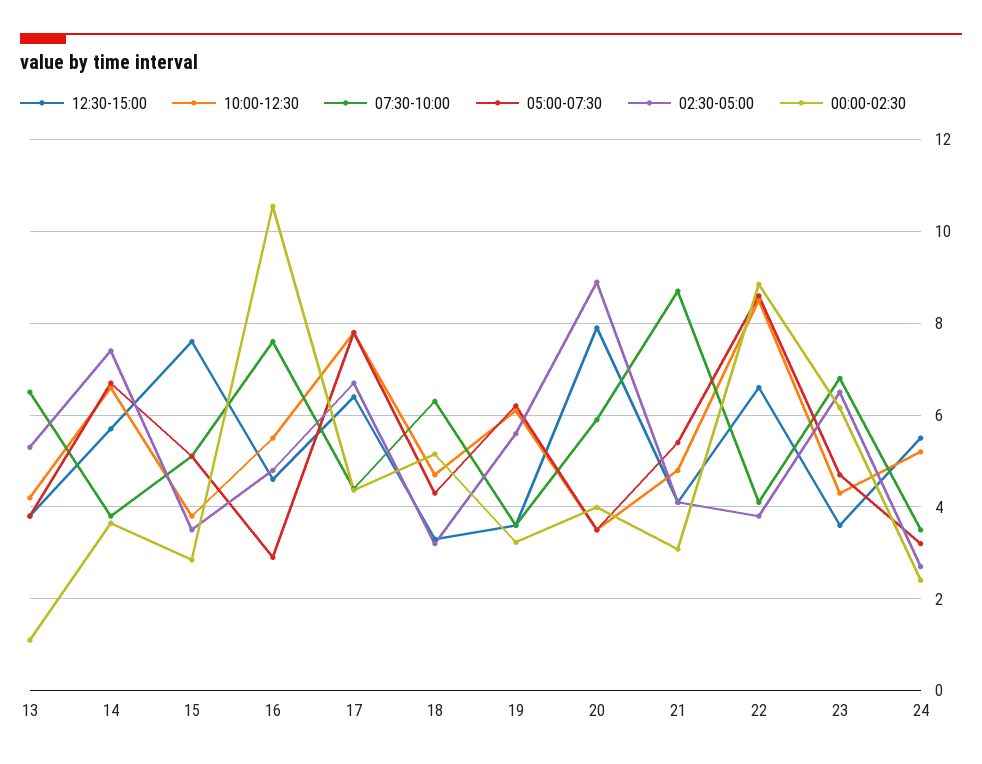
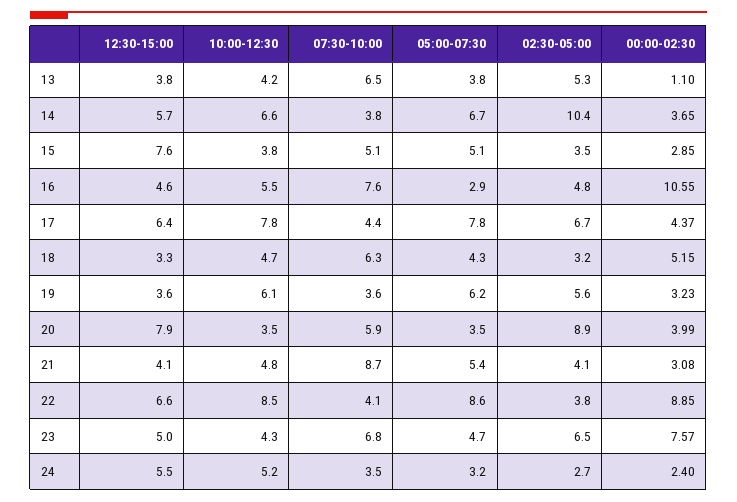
  {
    "12:30-15:00": {
      "13": 3.8,
      "14": 5.7,
      "15": 7.6,
      "16": 4.6,
      "17": 6.4,
      "18": 3.3,
      "19": 3.6,
      "20": 7.9,
      "21": 4.1,
      "22": 6.6,
-     "23": 3.6,
+     "23": 5,
      "24": 5.5
    },
    "10:00-12:30": {
      "13": 4.2,
      "14": 6.6,
      "15": 3.8,
      "16": 5.5,
      "17": 7.8,
      "18": 4.7,
      "19": 6.1,
      "20": 3.5,
      "21": 4.8,
      "22": 8.5,
      "23": 4.3,
      "24": 5.2
    },
    "07:30-10:00": {
      "13": 6.5,
      "14": 3.8,
      "15": 5.1,
      "16": 7.6,
      "17": 4.4,
      "18": 6.3,
      "19": 3.6,
      "20": 5.9,
      "21": 8.7,
      "22": 4.1,
      "23": 6.8,
      "24": 3.5
    },
    "05:00-07:30": {
      "13": 3.8,
      "14": 6.7,
      "15": 5.1,
      "16": 2.9,
      "17": 7.8,
      "18": 4.3,
      "19": 6.2,
      "20": 3.5,
      "21": 5.4,
      "22": 8.6,
      "23": 4.7,
      "24": 3.2
    },
    "02:30-05:00": {
      "13": 5.3,
-     "14": 7.4,
+     "14": 10.4,
      "15": 3.5,
      "16": 4.8,
      "17": 6.7,
      "18": 3.2,
      "19": 5.6,
      "20": 8.9,
      "21": 4.1,
      "22": 3.8,
      "23": 6.5,
      "24": 2.7
    },
    "00:00-02:30": {
      "13": 1.1,
      "14": 3.65,
      "15": 2.85,
      "16": 10.55,
      "17": 4.37,
      "18": 5.15,
      "19": 3.23,
      "20": 3.99,
      "21": 3.08,
      "22": 8.85,
-     "23": 6.2,
+     "23": 7.57,
      "24": 2.4
    }
  }

